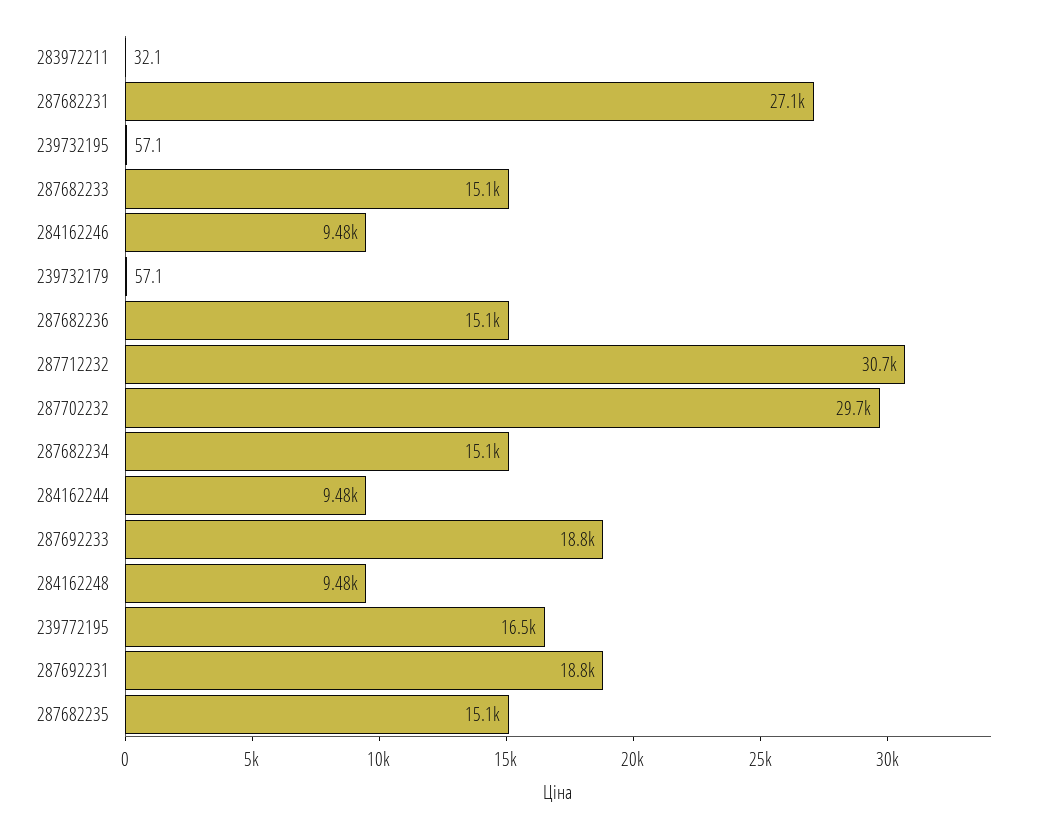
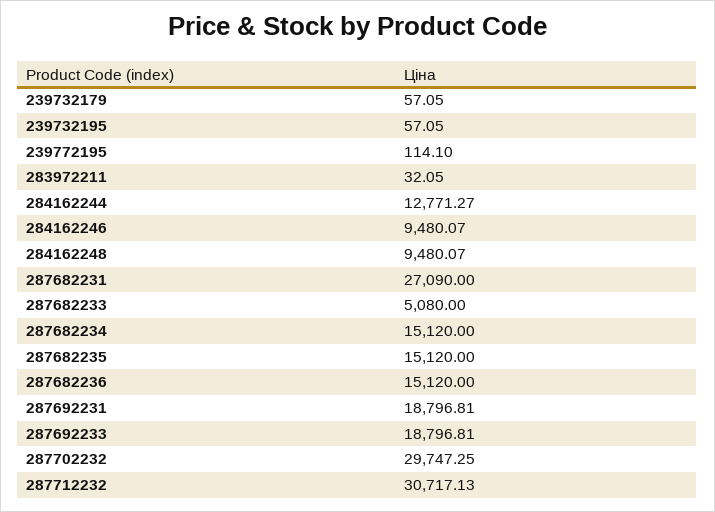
  {
    "283972211": 32.05,
    "287682231": 27090,
    "239732195": 57.05,
-   "287682233": 15100,
+   "287682233": 5080,
    "284162246": 9480.07,
    "239732179": 57.05,
    "287682236": 15120,
    "287712232": 30717.13,
    "287702232": 29747.25,
    "287682234": 15120,
-   "284162244": 9480,
+   "284162244": 12771.27,
    "287692233": 18796.81,
    "284162248": 9480.07,
-   "239772195": 16500,
+   "239772195": 114.1,
    "287692231": 18796.81,
    "287682235": 15120
  }

